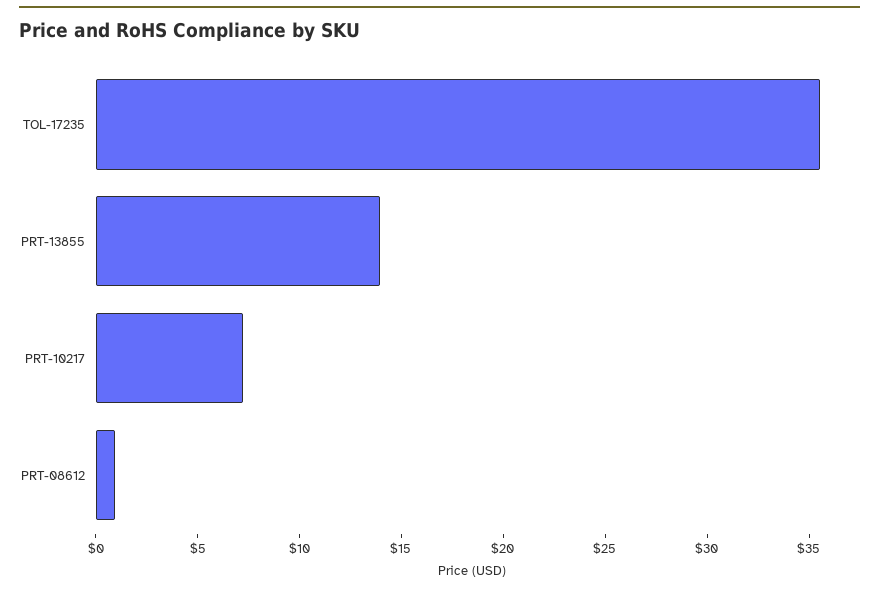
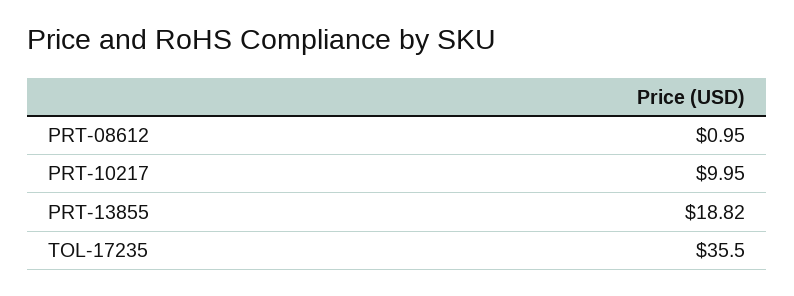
  {
    "TOL-17235": 35.5,
-   "PRT-13855": 14,
+   "PRT-13855": 18.82,
-   "PRT-10217": 7,
+   "PRT-10217": 9.95,
    "PRT-08612": 0.95
  }

